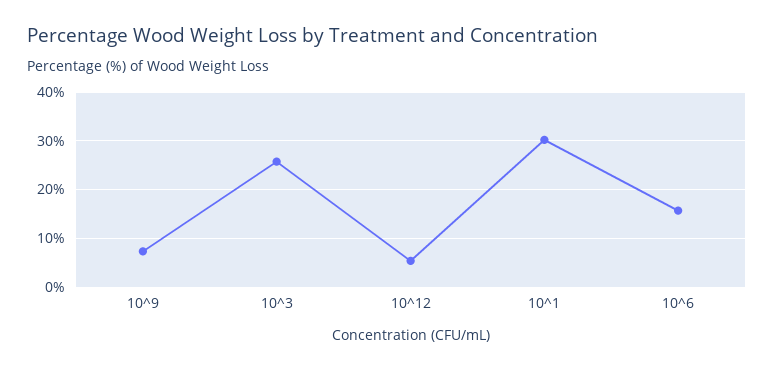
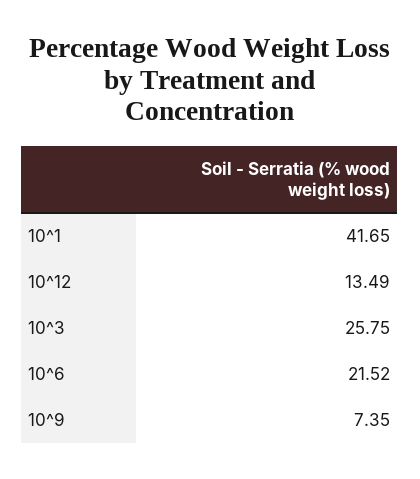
  {
    "10^9": 7.35,
    "10^3": 25.75,
-   "10^12": 6,
+   "10^12": 13.49,
-   "10^1": 30,
+   "10^1": 41.65,
-   "10^6": 16
+   "10^6": 21.52
  }

